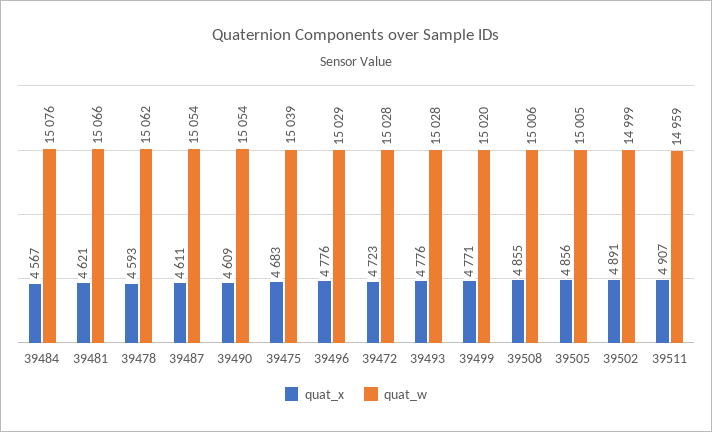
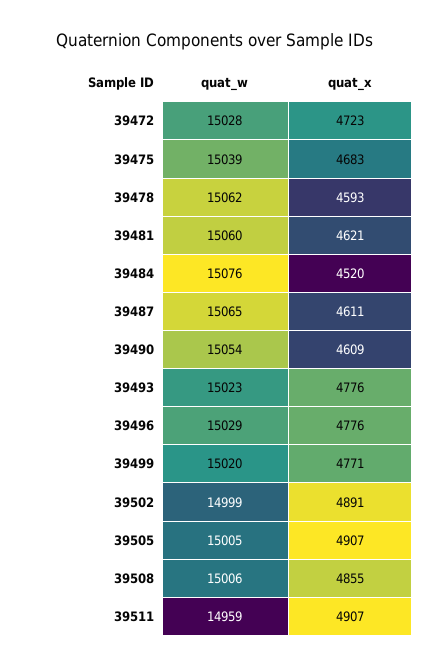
  {
    "quat_x": {
-     "39484": 4567,
+     "39484": 4520,
      "39481": 4621,
      "39478": 4593,
      "39487": 4611,
      "39490": 4609,
      "39475": 4683,
      "39496": 4776,
      "39472": 4723,
      "39493": 4776,
      "39499": 4771,
      "39508": 4855,
-     "39505": 4856,
+     "39505": 4907,
      "39502": 4891,
      "39511": 4907
    },
    "quat_w": {
      "39484": 15076,
-     "39481": 15066,
+     "39481": 15060,
      "39478": 15062,
-     "39487": 15054,
+     "39487": 15065,
      "39490": 15054,
      "39475": 15039,
      "39496": 15029,
      "39472": 15028,
-     "39493": 15028,
+     "39493": 15023,
      "39499": 15020,
      "39508": 15006,
      "39505": 15005,
      "39502": 14999,
      "39511": 14959
    }
  }

